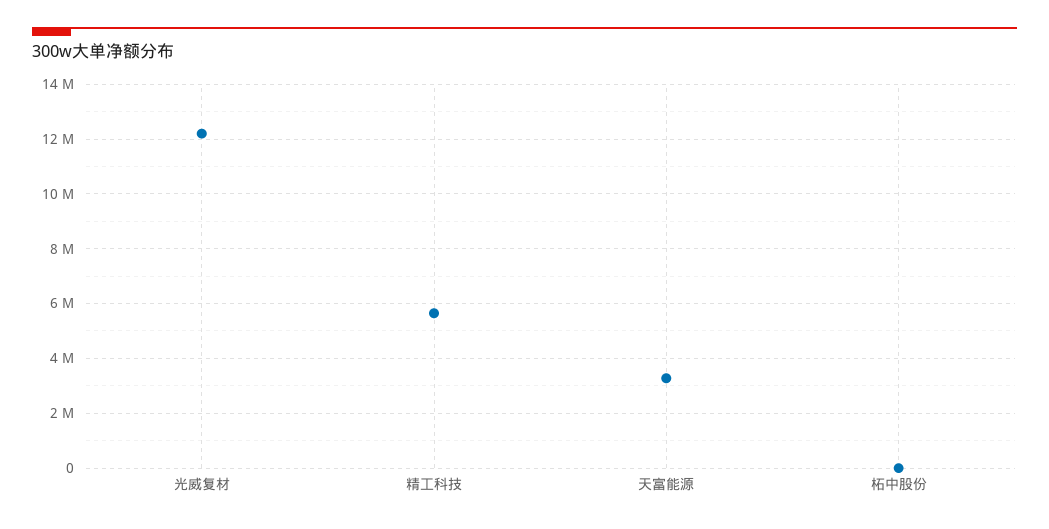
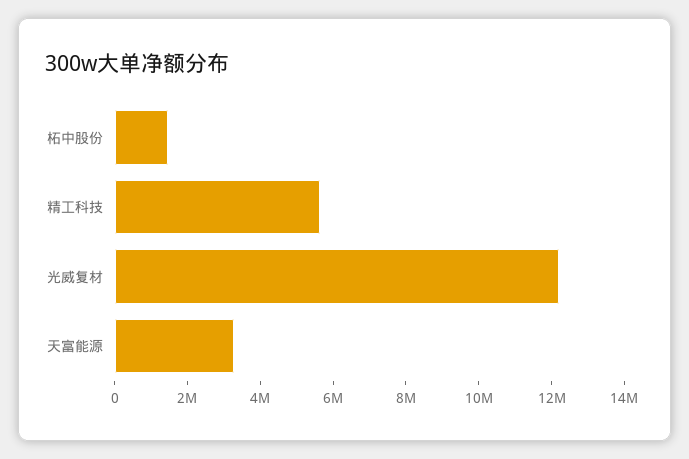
  {
    "光威复材": 12250000,
    "精工科技": 5750000,
    "天富能源": 3250000,
-   "柘中股份": 0
+   "柘中股份": 1500000
  }

